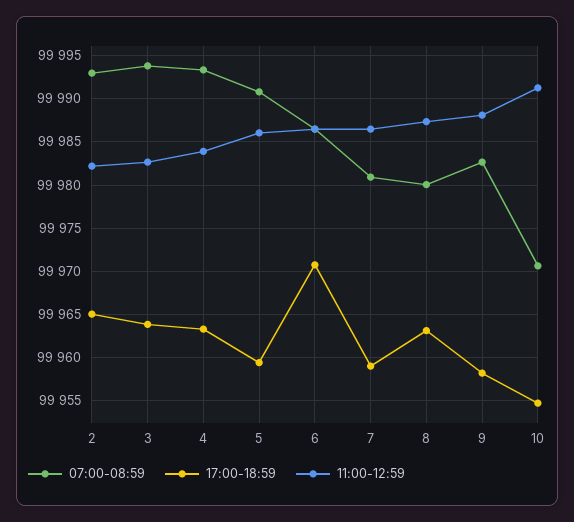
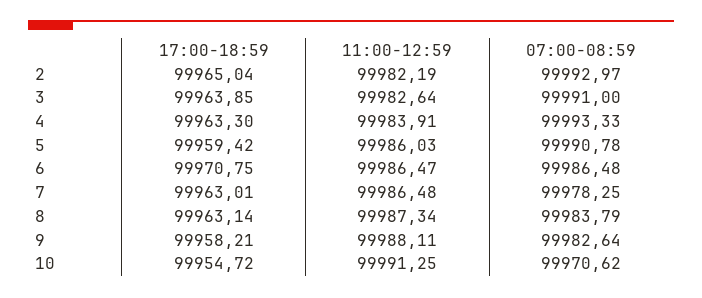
  {
    "07:00-08:59": {
      "2": 99992.97,
-     "3": 99994,
+     "3": 99991,
      "4": 99993.33,
      "5": 99990.78,
      "6": 99986.48,
-     "7": 99981,
+     "7": 99978.25,
-     "8": 99980,
+     "8": 99983.79,
      "9": 99982.64,
      "10": 99970.62
    },
    "17:00-18:59": {
      "2": 99965.04,
      "3": 99963.85,
      "4": 99963.3,
      "5": 99959.42,
      "6": 99970.75,
-     "7": 99959,
+     "7": 99963.01,
      "8": 99963.14,
      "9": 99958.21,
      "10": 99954.72
    },
    "11:00-12:59": {
      "2": 99982.19,
      "3": 99982.64,
      "4": 99983.91,
      "5": 99986.03,
      "6": 99986.47,
      "7": 99986.48,
      "8": 99987.34,
      "9": 99988.11,
      "10": 99991.25
    }
  }

